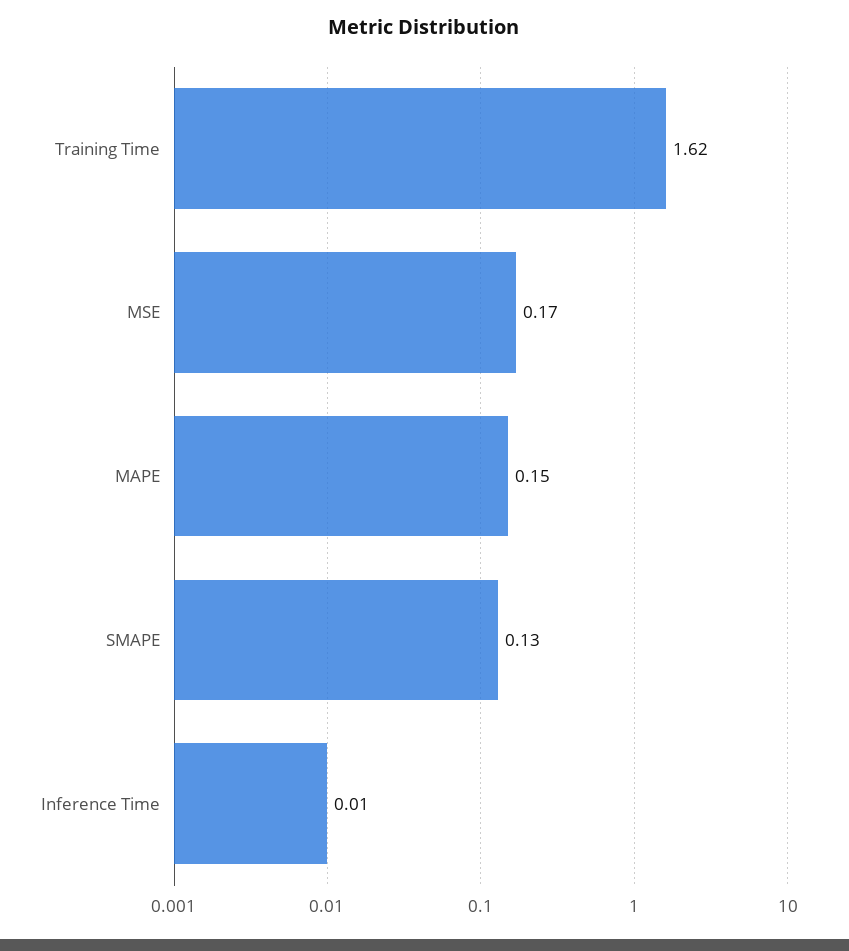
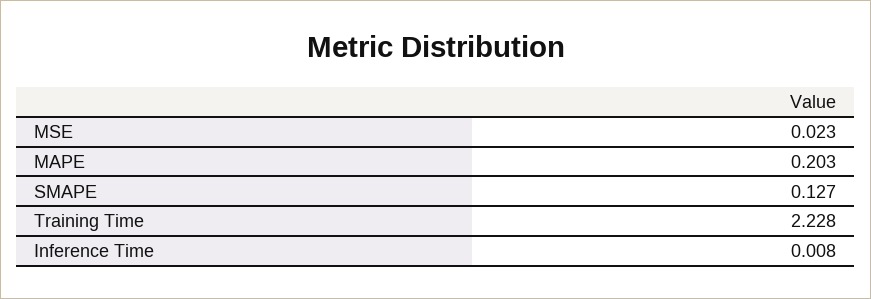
  {
-   "Training Time": 1.62,
+   "Training Time": 2.228,
-   "MSE": 0.17,
+   "MSE": 0.023,
-   "MAPE": 0.15,
+   "MAPE": 0.203,
    "SMAPE": 0.127,
    "Inference Time": 0.008
  }

